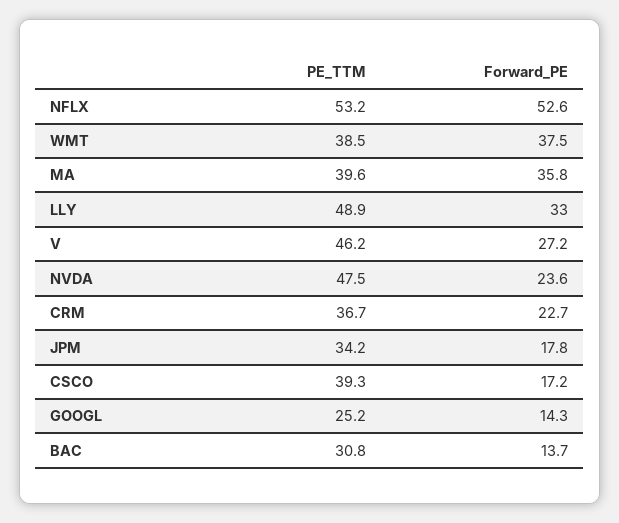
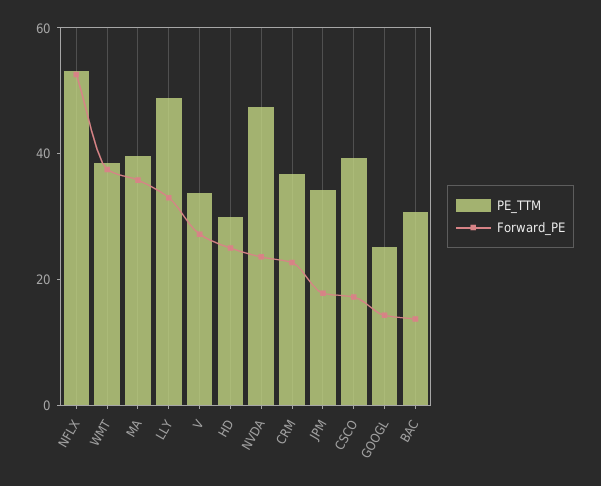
  {
    "PE_TTM": {
      "NFLX": 53.2,
      "WMT": 38.5,
      "MA": 39.6,
      "LLY": 48.9,
-     "V": 46.2,
+     "V": 35,
      "NVDA": 47.5,
      "CRM": 36.7,
      "JPM": 34.2,
      "CSCO": 39.3,
      "GOOGL": 25.2,
-     "BAC": 30.8
+     "BAC": 30.8,
+     "HD": 30
    },
    "Forward_PE": {
      "NFLX": 52.6,
      "WMT": 37.5,
      "MA": 35.8,
      "LLY": 33,
      "V": 27.2,
      "NVDA": 23.6,
      "CRM": 22.7,
      "JPM": 17.8,
      "CSCO": 17.2,
      "GOOGL": 14.3,
-     "BAC": 13.7
+     "BAC": 13.7,
+     "HD": 25
    }
  }

